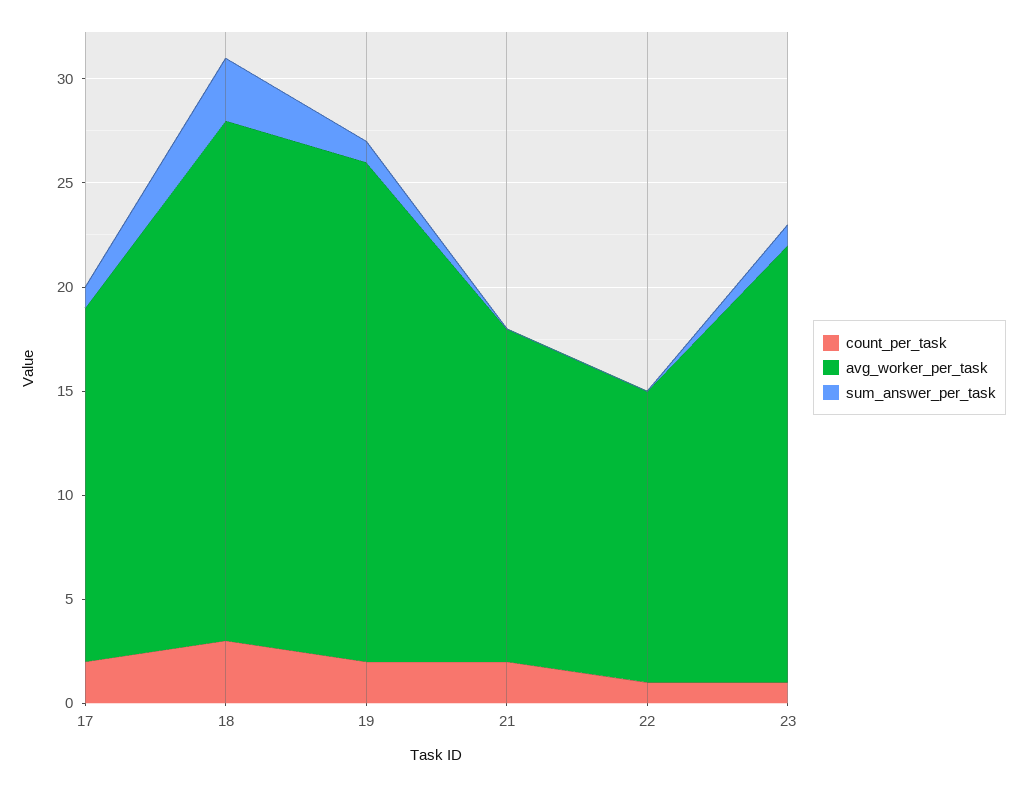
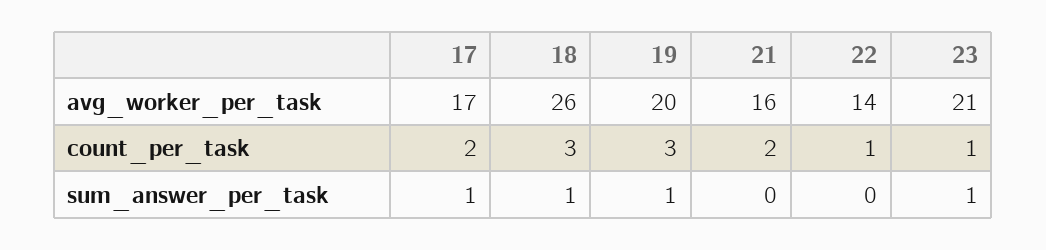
  {
    "count_per_task": {
      "17": 2,
      "18": 3,
-     "19": 2,
+     "19": 3,
      "21": 2,
      "22": 1,
      "23": 1
    },
    "avg_worker_per_task": {
      "17": 17,
-     "18": 25,
+     "18": 26,
-     "19": 24,
+     "19": 20,
      "21": 16,
      "22": 14,
      "23": 21
    },
    "sum_answer_per_task": {
      "17": 1,
-     "18": 3,
+     "18": 1,
      "19": 1,
      "21": 0,
      "22": 0,
      "23": 1
    }
  }

